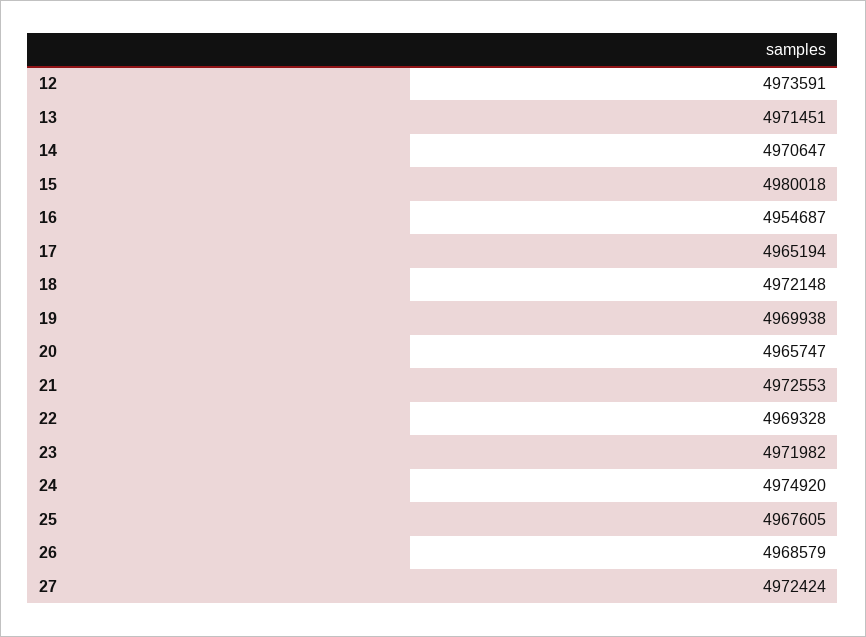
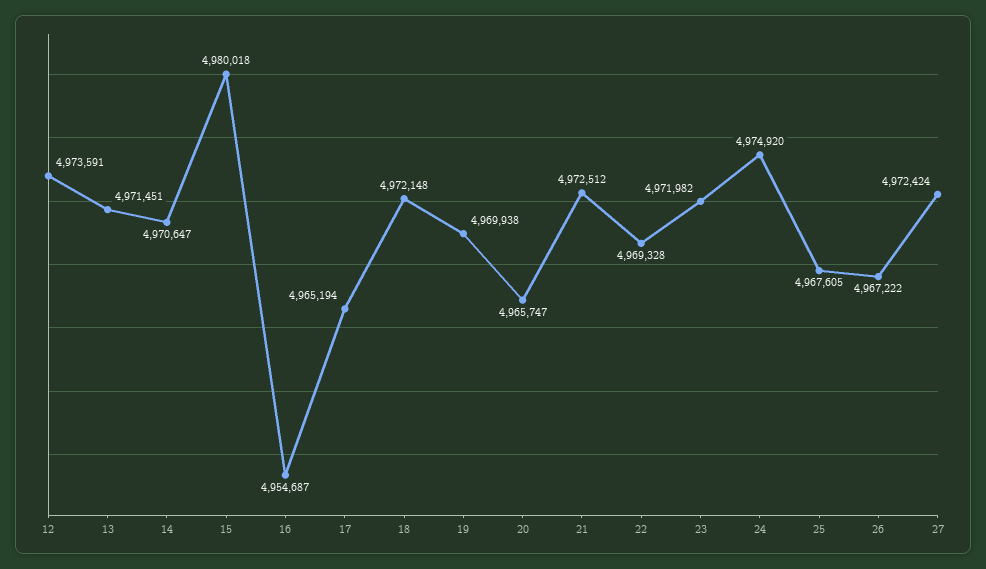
  {
    "12": 4973591,
    "13": 4971451,
    "14": 4970647,
    "15": 4980018,
    "16": 4954687,
    "17": 4965194,
    "18": 4972148,
    "19": 4969938,
    "20": 4965747,
-   "21": 4972553,
+   "21": 4972512,
    "22": 4969328,
    "23": 4971982,
    "24": 4974920,
    "25": 4967605,
-   "26": 4968579,
+   "26": 4967222,
    "27": 4972424
  }

